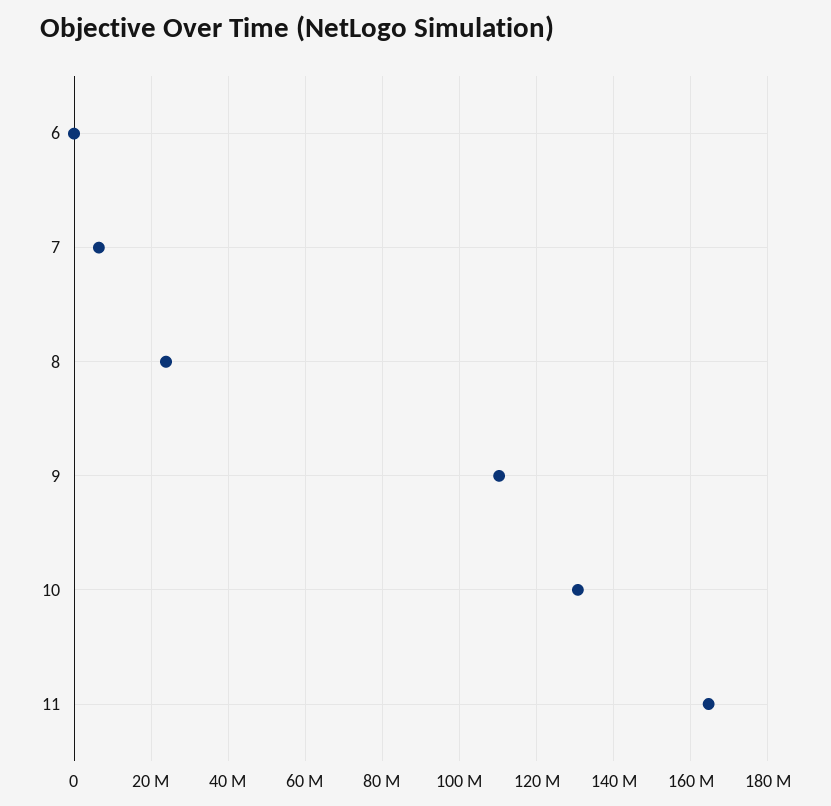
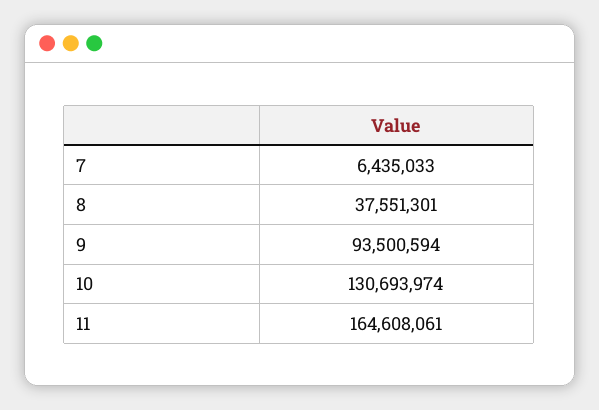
  {
-   "6": 0,
    "7": 6435033,
-   "8": 24000000,
+   "8": 37551301,
-   "9": 110000000,
+   "9": 93500594,
    "10": 130693974,
    "11": 164608061
  }

